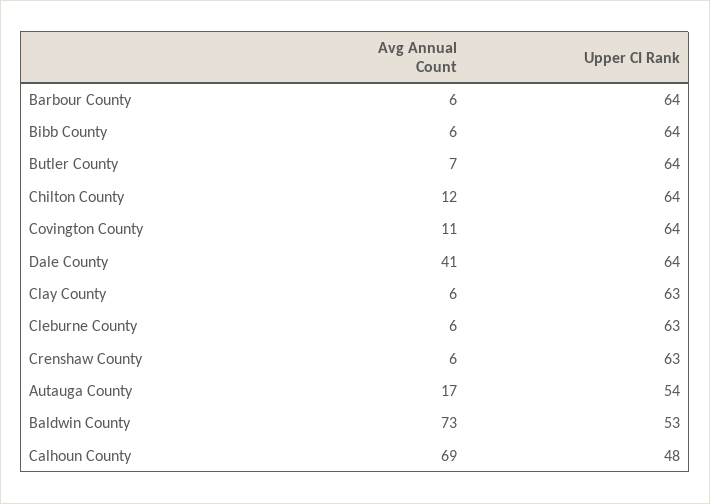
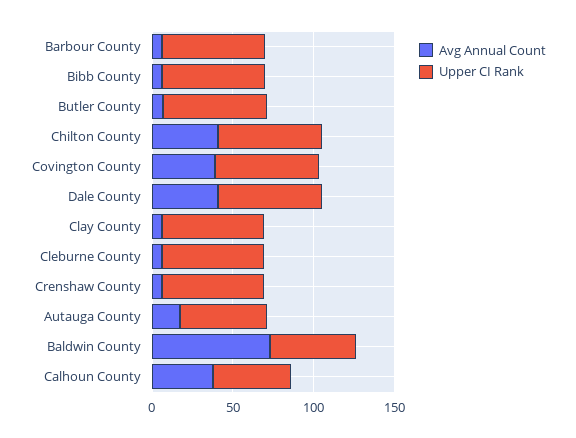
  {
    "Avg Annual Count": {
      "Barbour County": 6,
      "Bibb County": 6,
      "Butler County": 7,
-     "Chilton County": 12,
+     "Chilton County": 40,
-     "Covington County": 11,
+     "Covington County": 40,
      "Dale County": 41,
      "Clay County": 6,
      "Cleburne County": 6,
      "Crenshaw County": 6,
      "Autauga County": 17,
      "Baldwin County": 73,
-     "Calhoun County": 69
+     "Calhoun County": 40
    },
    "Upper CI Rank": {
      "Barbour County": 64,
      "Bibb County": 64,
      "Butler County": 64,
      "Chilton County": 64,
      "Covington County": 64,
      "Dale County": 64,
      "Clay County": 63,
      "Cleburne County": 63,
      "Crenshaw County": 63,
      "Autauga County": 54,
      "Baldwin County": 53,
      "Calhoun County": 48
    }
  }

